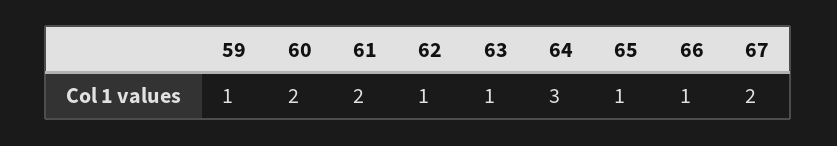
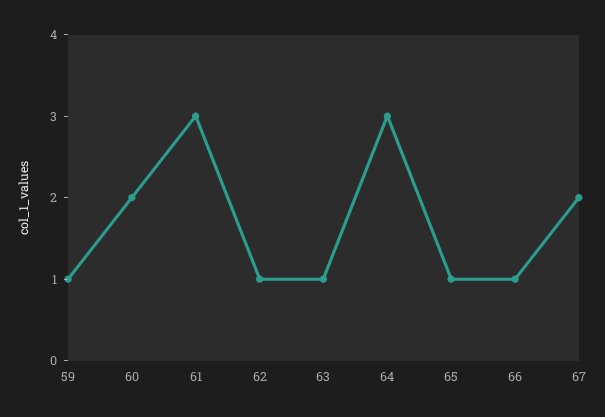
  {
    "59": 1,
    "60": 2,
-   "61": 2,
+   "61": 3,
    "62": 1,
    "63": 1,
    "64": 3,
    "65": 1,
    "66": 1,
    "67": 2
  }

